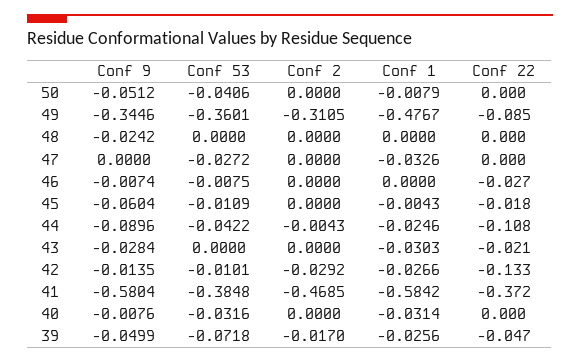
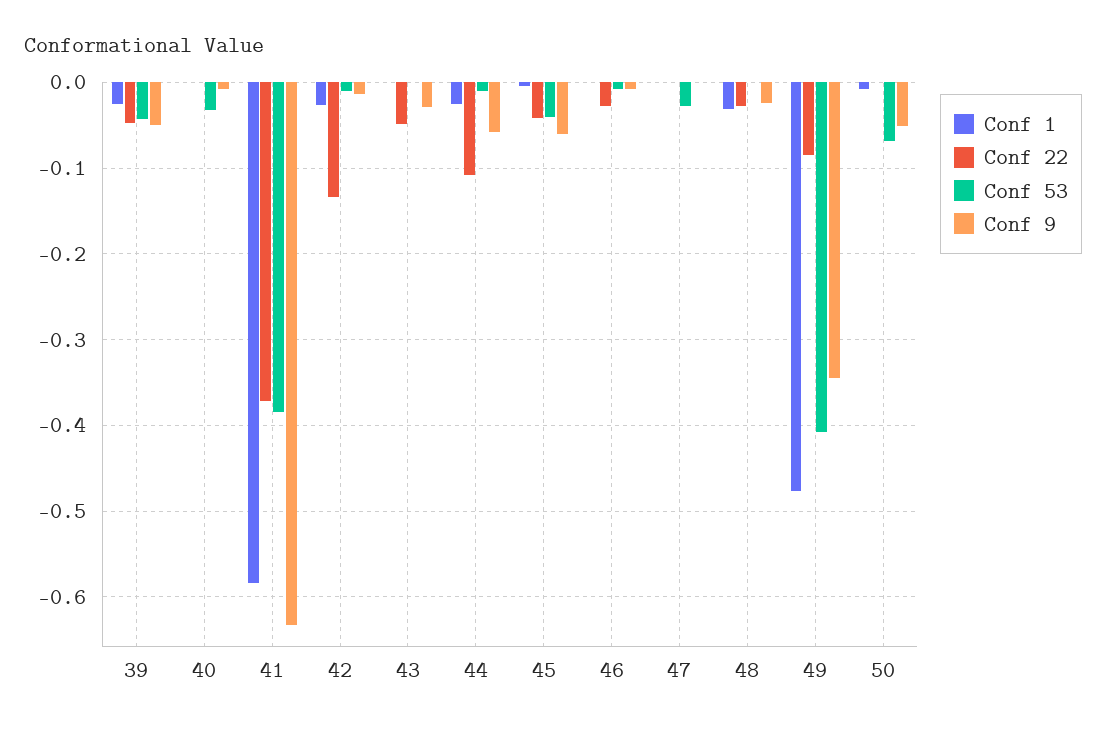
  {
    "Conf 9": {
      "50": -0.0512,
      "49": -0.3446,
      "48": -0.0242,
      "47": 0,
      "46": -0.0074,
      "45": -0.0604,
-     "44": -0.0896,
+     "44": -0.06,
      "43": -0.0284,
      "42": -0.0135,
-     "41": -0.5804,
+     "41": -0.63,
      "40": -0.0076,
      "39": -0.0499
    },
    "Conf 53": {
-     "50": -0.0406,
+     "50": -0.07,
-     "49": -0.3601,
+     "49": -0.41,
      "48": 0,
      "47": -0.0272,
      "46": -0.0075,
-     "45": -0.0109,
+     "45": -0.04,
-     "44": -0.0422,
+     "44": -0.01,
      "43": 0,
      "42": -0.0101,
      "41": -0.3848,
      "40": -0.0316,
-     "39": -0.0718
+     "39": -0.04
    },
-   "Conf 2": {
-     "50": 0,
-     "49": -0.3105,
-     "48": 0,
-     "47": 0,
-     "46": 0,
-     "45": 0,
-     "44": -0.0043,
-     "43": 0,
-     "42": -0.0292,
-     "41": -0.4685,
-     "40": 0,
-     "39": -0.017
-   },
    "Conf 1": {
      "50": -0.0079,
      "49": -0.4767,
-     "48": 0,
+     "48": -0.03,
-     "47": -0.0326,
+     "47": 0,
      "46": 0,
      "45": -0.0043,
      "44": -0.0246,
-     "43": -0.0303,
+     "43": 0,
      "42": -0.0266,
      "41": -0.5842,
-     "40": -0.0314,
+     "40": 0,
      "39": -0.0256
    },
    "Conf 22": {
      "50": 0,
      "49": -0.085,
-     "48": 0,
+     "48": -0.03,
      "47": 0,
      "46": -0.027,
-     "45": -0.018,
+     "45": -0.04,
      "44": -0.108,
-     "43": -0.021,
+     "43": -0.05,
      "42": -0.133,
      "41": -0.372,
      "40": 0,
      "39": -0.047
    }
  }

